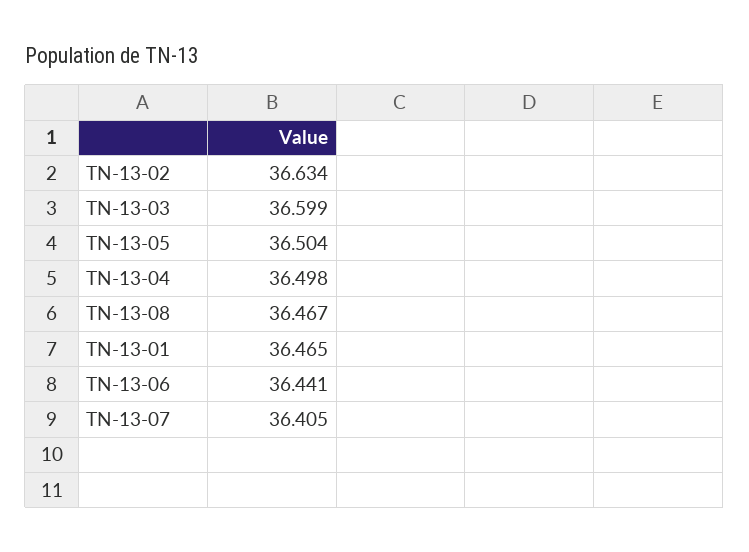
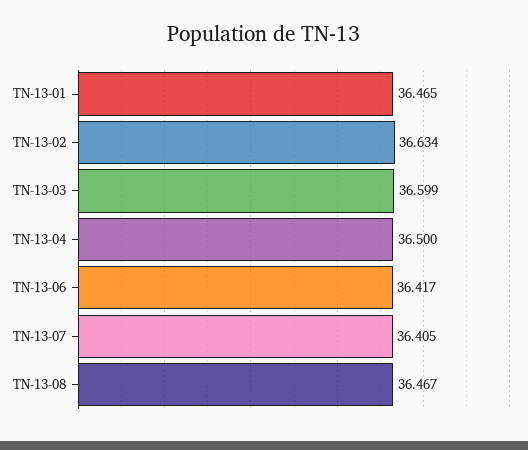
  {
    "TN-13-02": 36.634,
    "TN-13-03": 36.599,
-   "TN-13-05": 36.504,
-   "TN-13-04": 36.498,
+   "TN-13-04": 36.5,
    "TN-13-08": 36.467,
    "TN-13-01": 36.465,
-   "TN-13-06": 36.441,
+   "TN-13-06": 36.417,
    "TN-13-07": 36.405
  }

